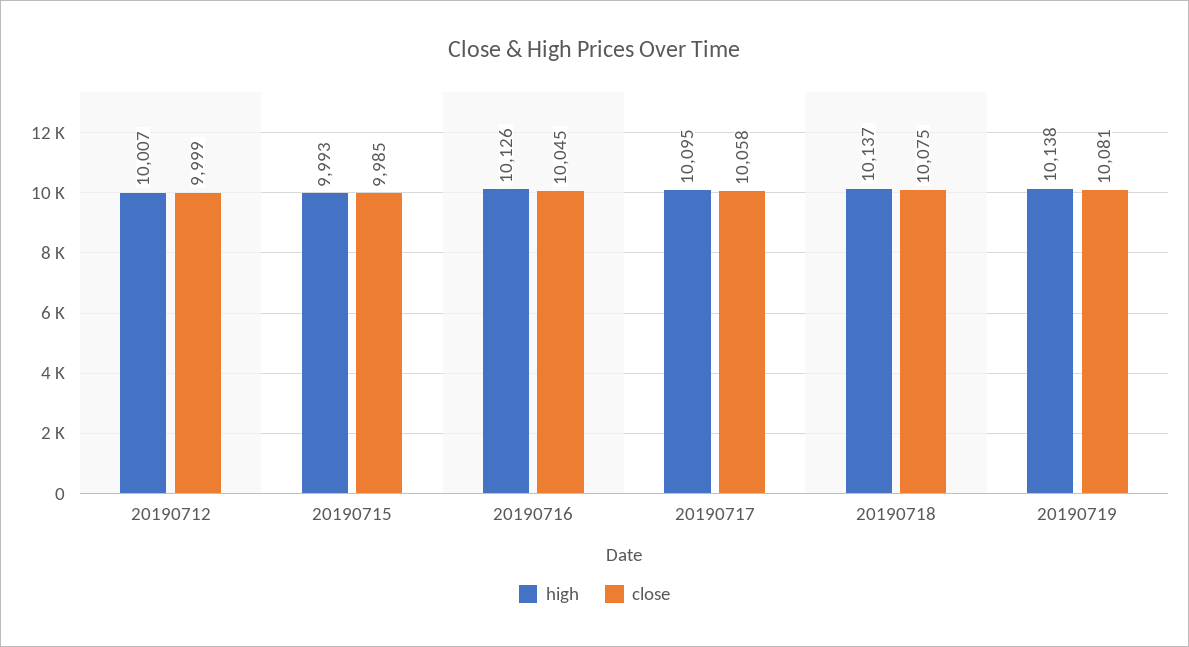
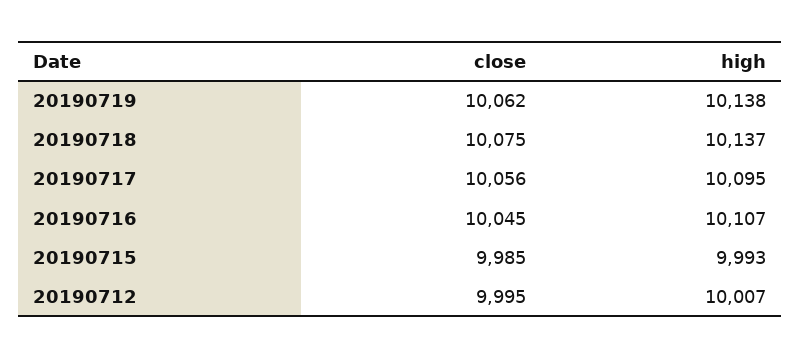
  {
    "high": {
      "20190712": 10007,
      "20190715": 9993,
-     "20190716": 10126,
+     "20190716": 10107,
      "20190717": 10095,
      "20190718": 10137,
      "20190719": 10138
    },
    "close": {
-     "20190712": 9999,
+     "20190712": 9995,
      "20190715": 9985,
      "20190716": 10045,
-     "20190717": 10058,
+     "20190717": 10056,
      "20190718": 10075,
-     "20190719": 10081
+     "20190719": 10062
    }
  }

